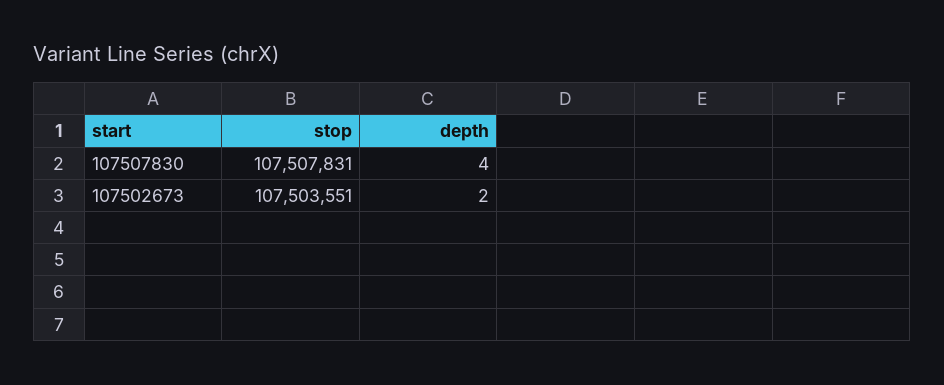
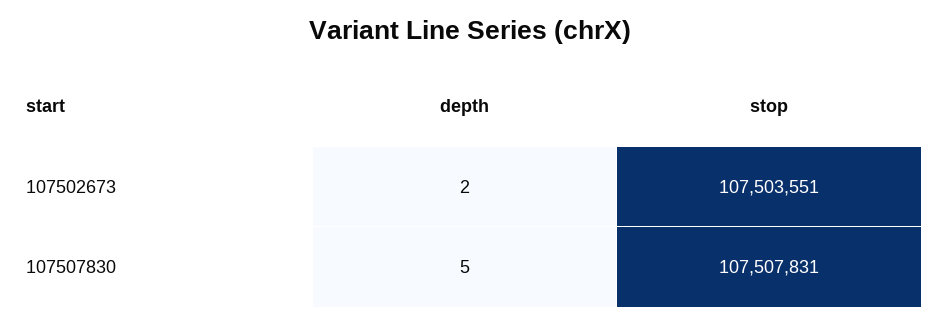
  {
    "stop": {
      "107507830": 107507831,
      "107502673": 107503551
    },
    "depth": {
-     "107507830": 4,
+     "107507830": 5,
      "107502673": 2
    }
  }

